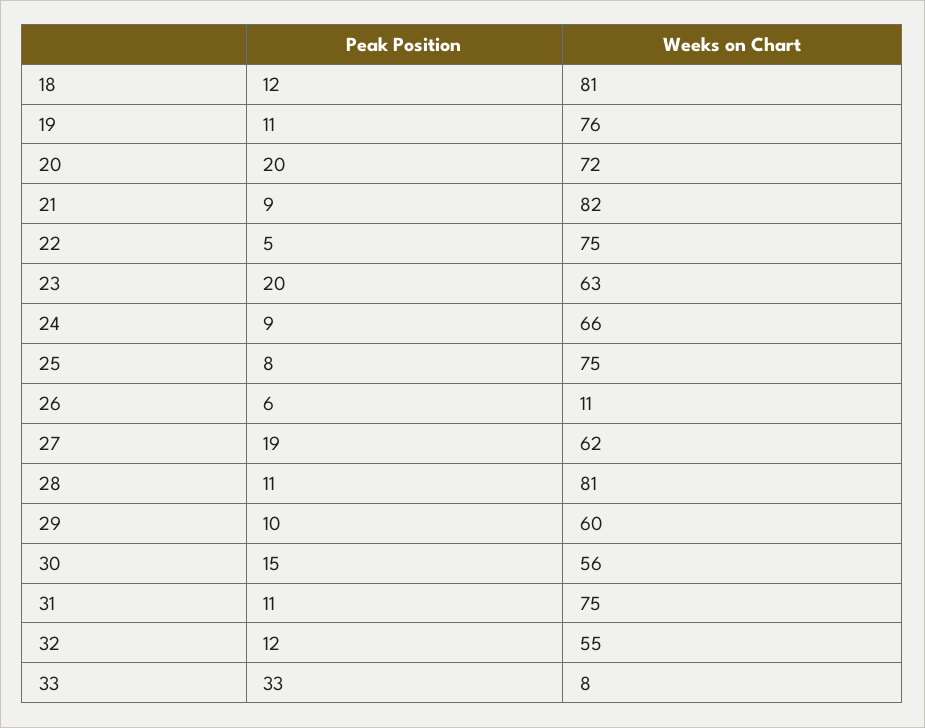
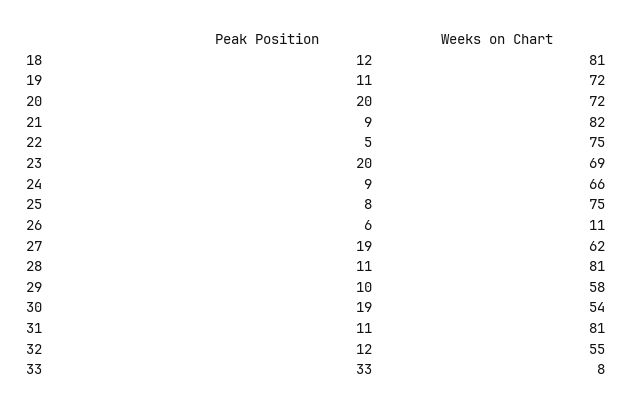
  {
    "Peak Position": {
      "18": 12,
      "19": 11,
      "20": 20,
      "21": 9,
      "22": 5,
      "23": 20,
      "24": 9,
      "25": 8,
      "26": 6,
      "27": 19,
      "28": 11,
      "29": 10,
-     "30": 15,
+     "30": 19,
      "31": 11,
      "32": 12,
      "33": 33
    },
    "Weeks on Chart": {
      "18": 81,
-     "19": 76,
+     "19": 72,
      "20": 72,
      "21": 82,
      "22": 75,
-     "23": 63,
+     "23": 69,
      "24": 66,
      "25": 75,
      "26": 11,
      "27": 62,
      "28": 81,
-     "29": 60,
+     "29": 58,
-     "30": 56,
+     "30": 54,
-     "31": 75,
+     "31": 81,
      "32": 55,
      "33": 8
    }
  }

